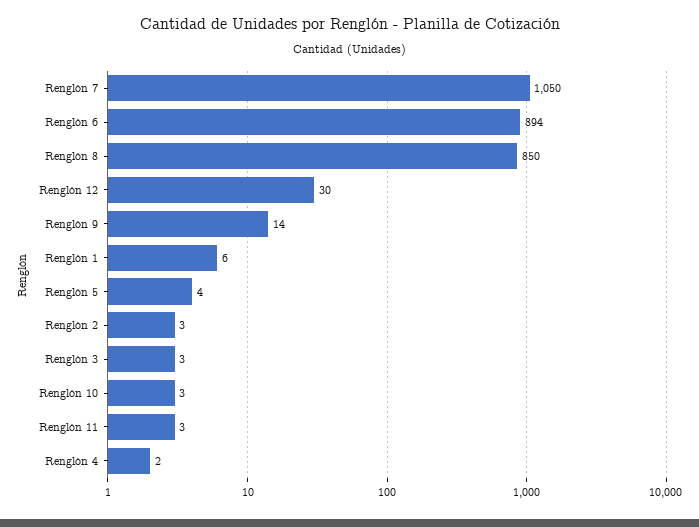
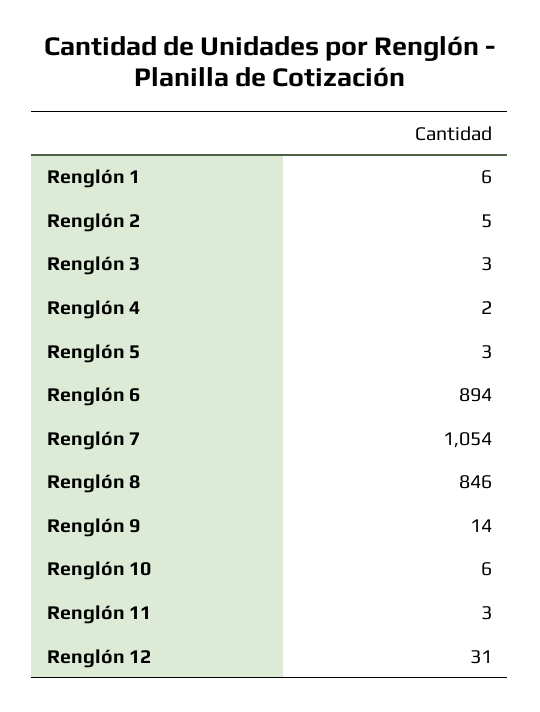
  {
-   "Renglón 7": 1050,
+   "Renglón 7": 1054,
    "Renglón 6": 894,
-   "Renglón 8": 850,
+   "Renglón 8": 846,
-   "Renglón 12": 30,
+   "Renglón 12": 31,
    "Renglón 9": 14,
    "Renglón 1": 6,
-   "Renglón 5": 4,
+   "Renglón 5": 3,
-   "Renglón 2": 3,
+   "Renglón 2": 5,
    "Renglón 3": 3,
-   "Renglón 10": 3,
+   "Renglón 10": 6,
    "Renglón 11": 3,
    "Renglón 4": 2
  }

